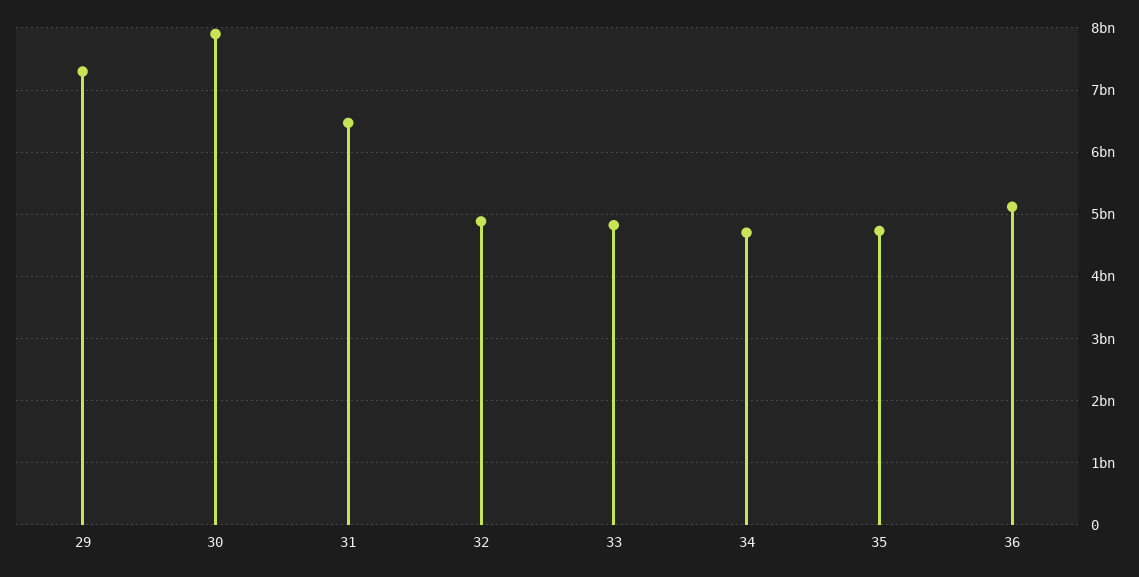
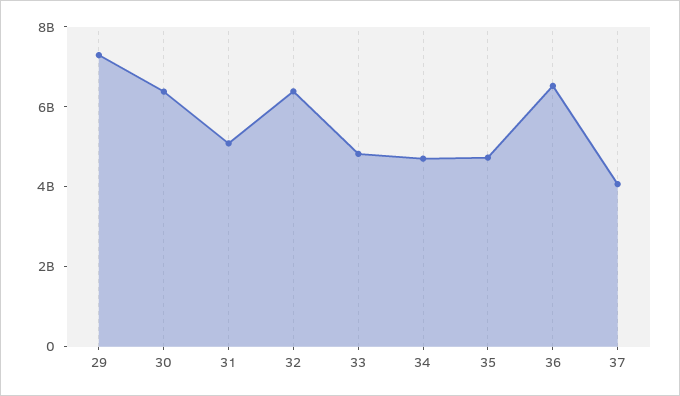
  {
    "29": 7300000000,
-   "30": 7900000000,
+   "30": 6500000000,
-   "31": 6500000000,
+   "31": 5000000000,
-   "32": 4900000000,
+   "32": 6500000000,
    "33": 4800000000,
    "34": 4700000000,
    "35": 4700000000,
-   "36": 5100000000
+   "36": 6500000000,
+   "37": 4000000000
  }

